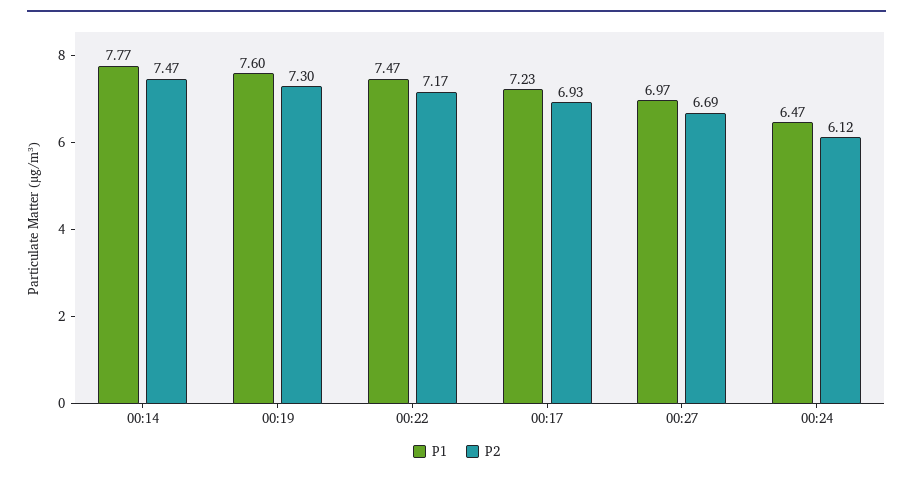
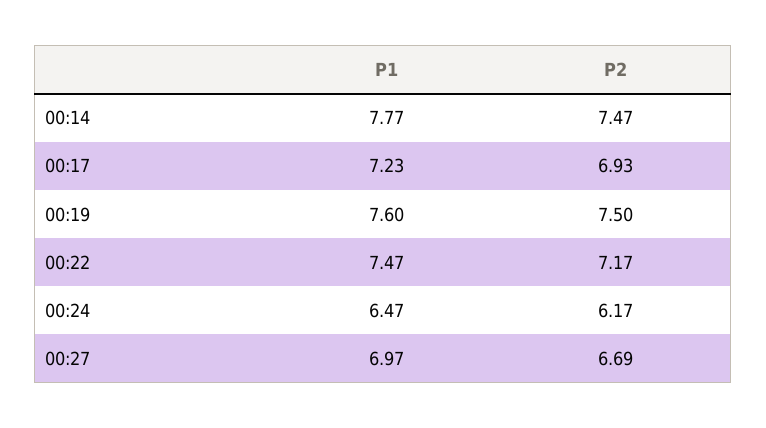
  {
    "P1": {
      "00:14": 7.77,
      "00:19": 7.6,
      "00:22": 7.47,
      "00:17": 7.23,
      "00:27": 6.97,
      "00:24": 6.47
    },
    "P2": {
      "00:14": 7.47,
-     "00:19": 7.3,
+     "00:19": 7.5,
      "00:22": 7.17,
      "00:17": 6.93,
      "00:27": 6.69,
-     "00:24": 6.12
+     "00:24": 6.17
    }
  }

